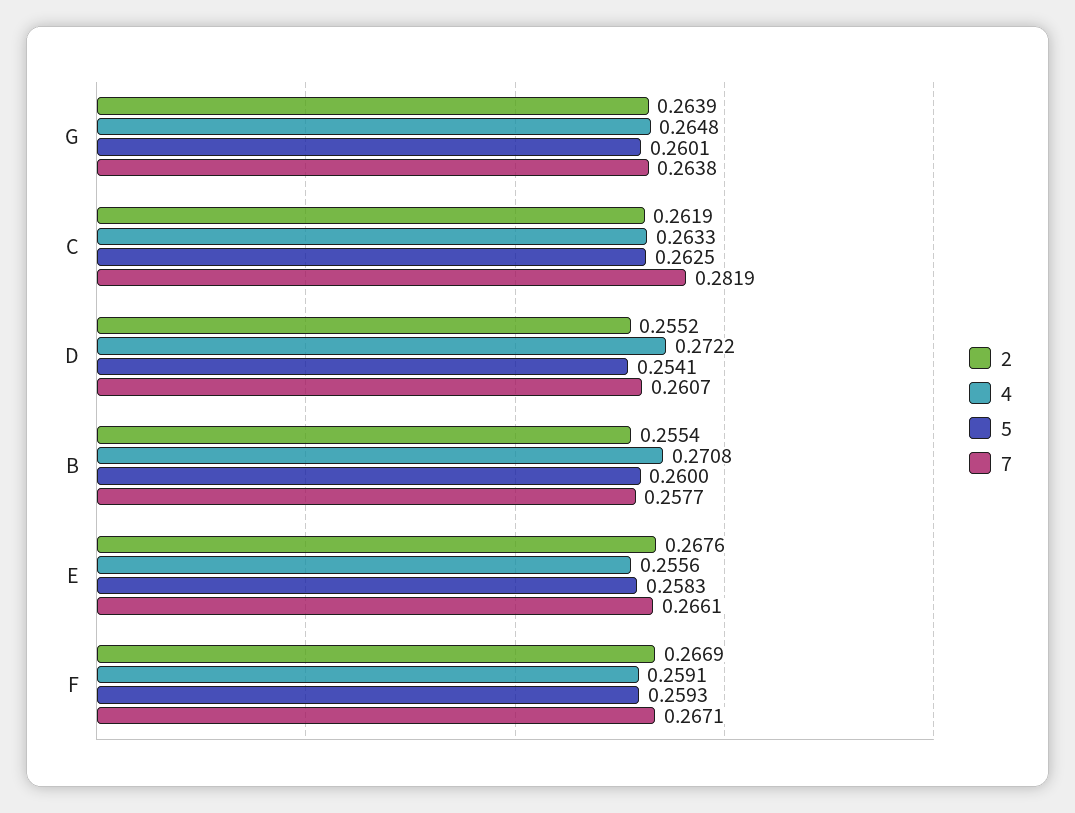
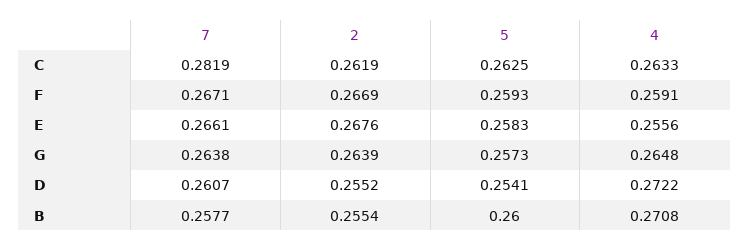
  {
    "2": {
      "G": 0.2639,
      "C": 0.2619,
      "D": 0.2552,
      "B": 0.2554,
      "E": 0.2676,
      "F": 0.2669
    },
    "4": {
      "G": 0.2648,
      "C": 0.2633,
      "D": 0.2722,
      "B": 0.2708,
      "E": 0.2556,
      "F": 0.2591
    },
    "5": {
-     "G": 0.2601,
+     "G": 0.2573,
      "C": 0.2625,
      "D": 0.2541,
      "B": 0.26,
      "E": 0.2583,
      "F": 0.2593
    },
    "7": {
      "G": 0.2638,
      "C": 0.2819,
      "D": 0.2607,
      "B": 0.2577,
      "E": 0.2661,
      "F": 0.2671
    }
  }

